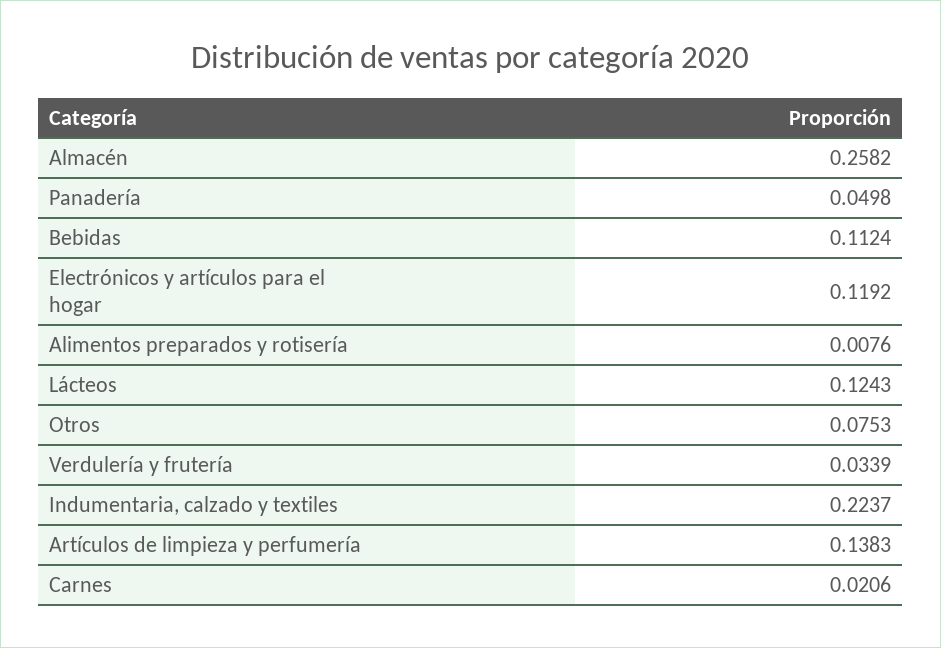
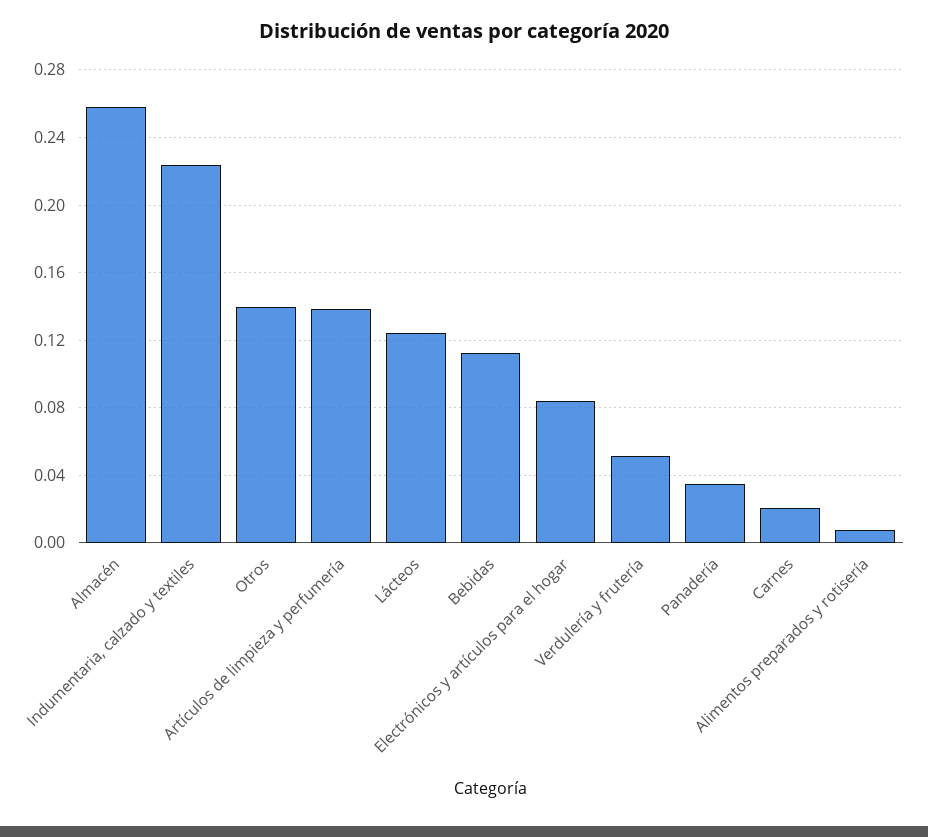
  {
    "Almacén": 0.2582,
-   "Panadería": 0.0498,
+   "Panadería": 0.035,
    "Bebidas": 0.1124,
-   "Electrónicos y artículos para el hogar": 0.1192,
+   "Electrónicos y artículos para el hogar": 0.085,
    "Alimentos preparados y rotisería": 0.0076,
    "Lácteos": 0.1243,
-   "Otros": 0.0753,
+   "Otros": 0.14,
-   "Verdulería y frutería": 0.0339,
+   "Verdulería y frutería": 0.05,
    "Indumentaria, calzado y textiles": 0.2237,
    "Artículos de limpieza y perfumería": 0.1383,
    "Carnes": 0.0206
  }

